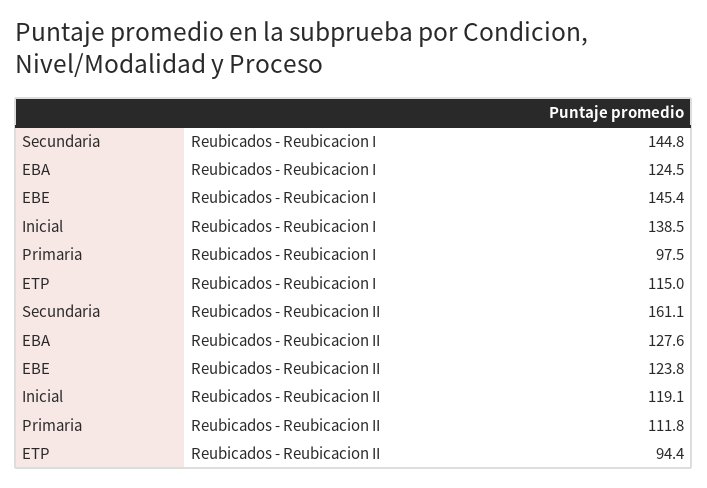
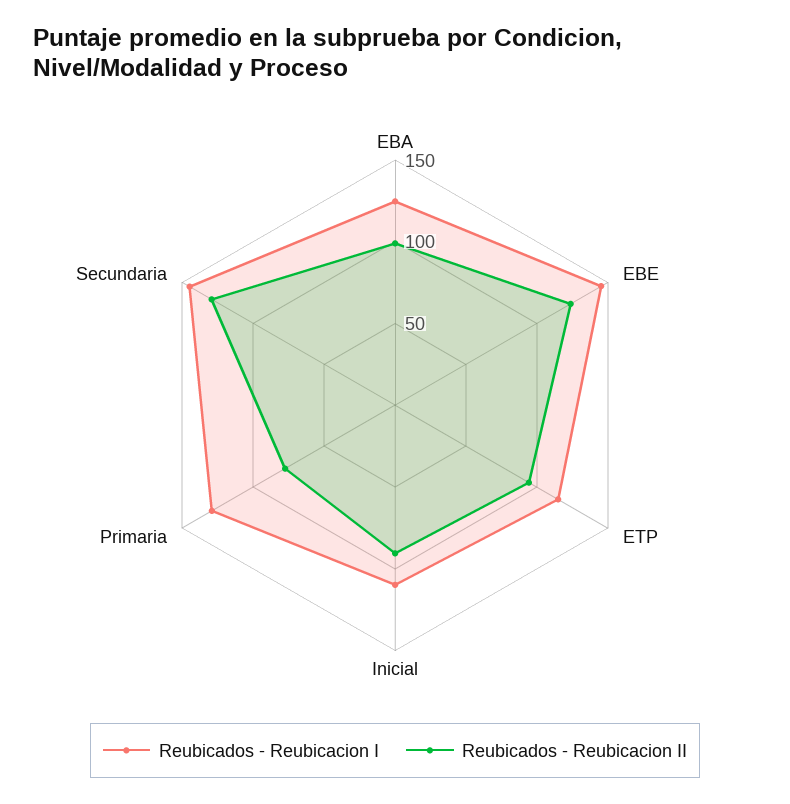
  {
    "Reubicados - Reubicacion I": {
      "Secundaria": 144.8,
      "EBA": 124.5,
      "EBE": 145.4,
-     "Inicial": 138.5,
+     "Inicial": 110,
-     "Primaria": 97.5,
+     "Primaria": 130,
      "ETP": 115
    },
    "Reubicados - Reubicacion II": {
-     "Secundaria": 161.1,
+     "Secundaria": 130,
-     "EBA": 127.6,
+     "EBA": 100,
      "EBE": 123.8,
-     "Inicial": 119.1,
+     "Inicial": 90,
-     "Primaria": 111.8,
+     "Primaria": 80,
      "ETP": 94.4
    }
  }

